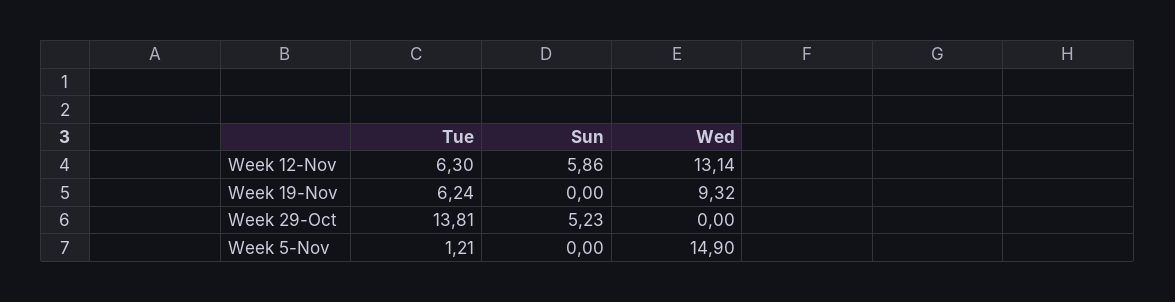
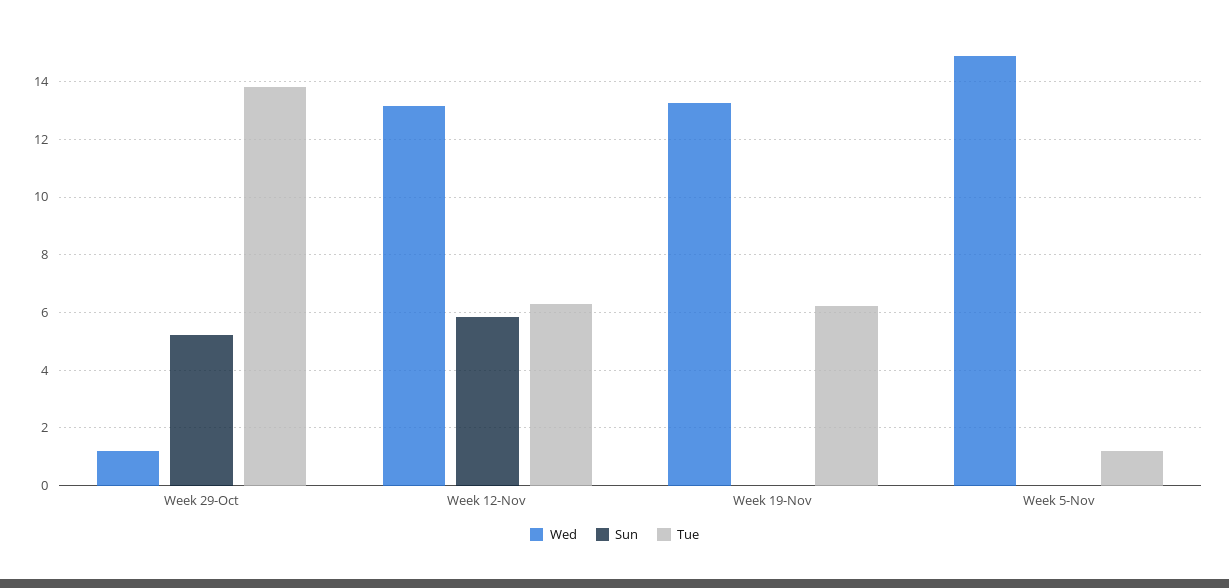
  {
    "Tue": {
      "Week 12-Nov": 6.3,
      "Week 19-Nov": 6.24,
      "Week 29-Oct": 13.81,
      "Week 5-Nov": 1.21
    },
    "Sun": {
      "Week 12-Nov": 5.86,
      "Week 19-Nov": 0,
      "Week 29-Oct": 5.23,
      "Week 5-Nov": 0
    },
    "Wed": {
      "Week 12-Nov": 13.14,
-     "Week 19-Nov": 9.32,
+     "Week 19-Nov": 13.25,
-     "Week 29-Oct": 0,
+     "Week 29-Oct": 1.25,
      "Week 5-Nov": 14.9
    }
  }

